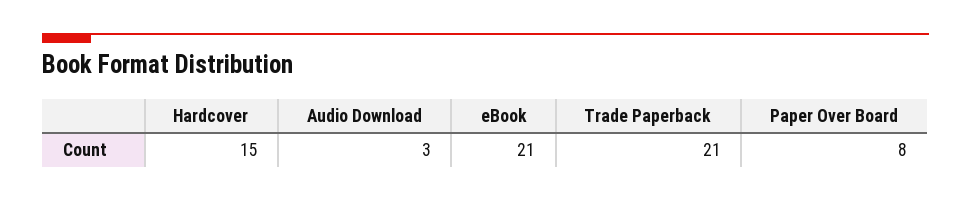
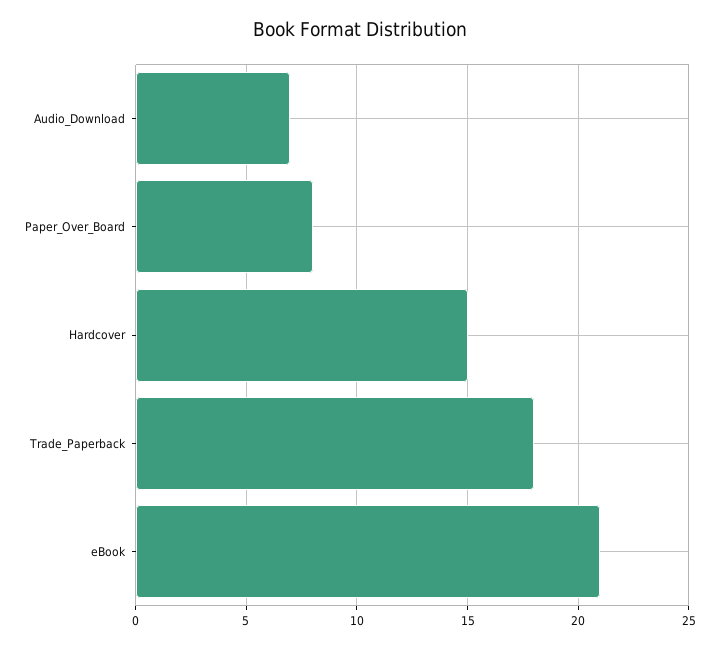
  {
    "Hardcover": 15,
-   "Audio Download": 3,
+   "Audio Download": 7,
    "eBook": 21,
-   "Trade Paperback": 21,
+   "Trade Paperback": 18,
    "Paper Over Board": 8
  }

